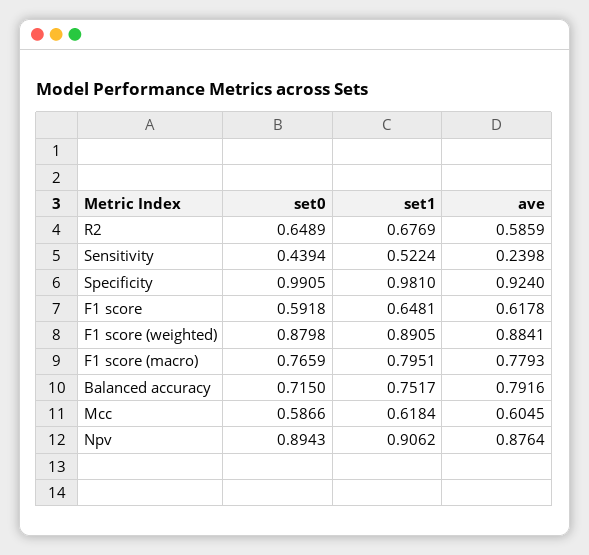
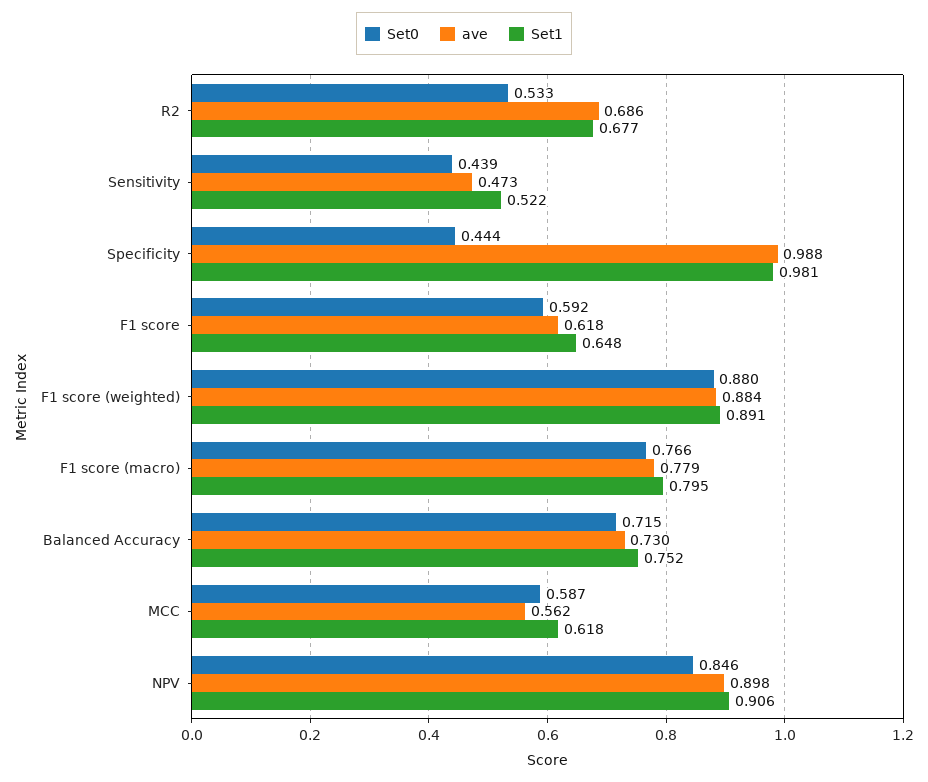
  {
    "set0": {
-     "R2": 0.6489,
+     "R2": 0.533,
      "Sensitivity": 0.4394,
-     "Specificity": 0.9905,
+     "Specificity": 0.444,
      "F1 score": 0.5918,
      "F1 score (weighted)": 0.8798,
      "F1 score (macro)": 0.7659,
      "Balanced accuracy": 0.715,
      "Mcc": 0.5866,
-     "Npv": 0.8943
+     "Npv": 0.846
    },
    "set1": {
      "R2": 0.6769,
      "Sensitivity": 0.5224,
      "Specificity": 0.981,
      "F1 score": 0.6481,
      "F1 score (weighted)": 0.8905,
      "F1 score (macro)": 0.7951,
      "Balanced accuracy": 0.7517,
      "Mcc": 0.6184,
      "Npv": 0.9062
    },
    "ave": {
-     "R2": 0.5859,
+     "R2": 0.686,
-     "Sensitivity": 0.2398,
+     "Sensitivity": 0.473,
-     "Specificity": 0.924,
+     "Specificity": 0.988,
      "F1 score": 0.6178,
      "F1 score (weighted)": 0.8841,
      "F1 score (macro)": 0.7793,
-     "Balanced accuracy": 0.7916,
+     "Balanced accuracy": 0.73,
-     "Mcc": 0.6045,
+     "Mcc": 0.562,
-     "Npv": 0.8764
+     "Npv": 0.898
    }
  }

